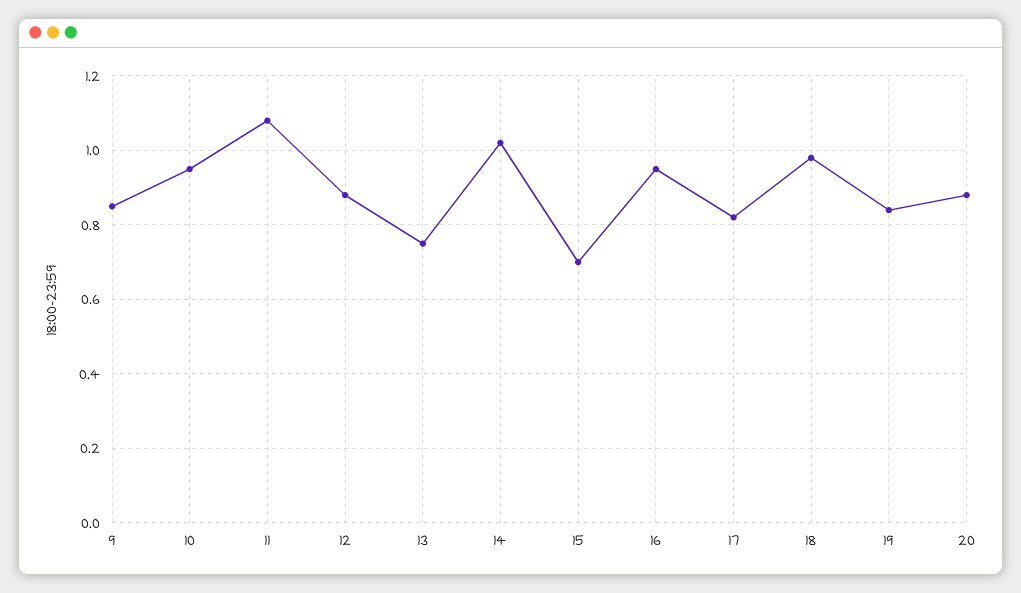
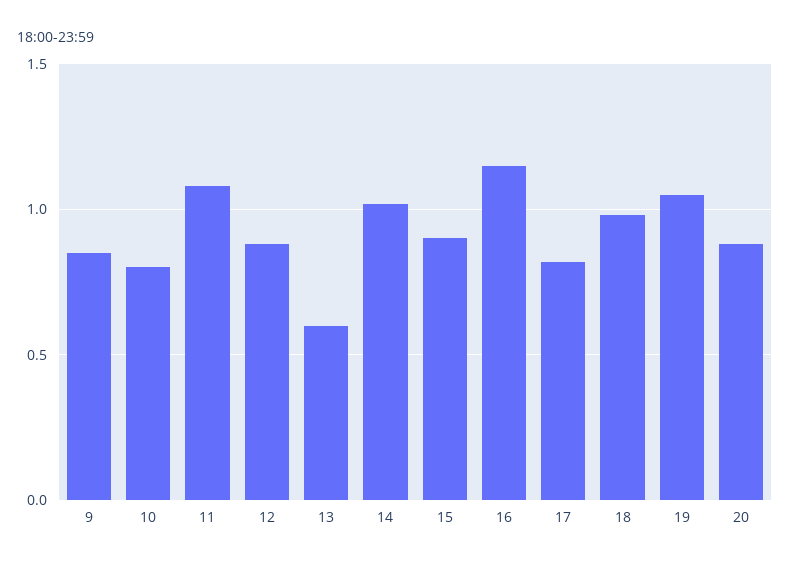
  {
    "9": 0.85,
-   "10": 0.95,
+   "10": 0.8,
    "11": 1.1,
    "12": 0.9,
-   "13": 0.75,
+   "13": 0.6,
    "14": 1,
-   "15": 0.7,
+   "15": 0.9,
-   "16": 0.95,
+   "16": 1.15,
    "17": 0.8,
    "18": 1,
-   "19": 0.85,
+   "19": 1.05,
    "20": 0.9
  }

